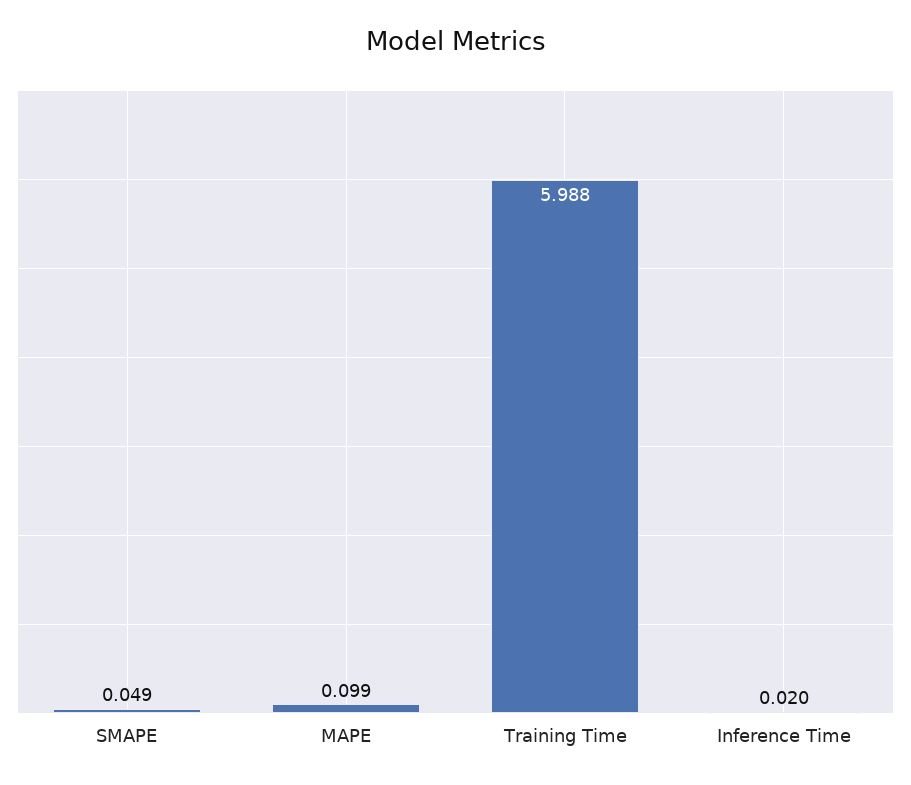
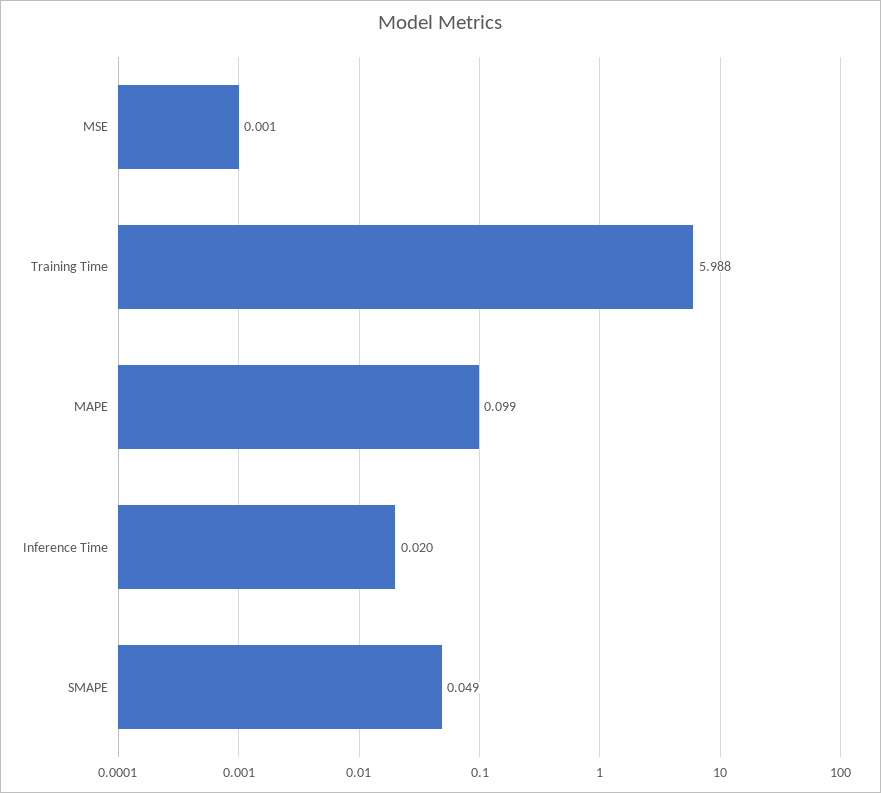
  {
    "SMAPE": 0.049,
    "MAPE": 0.099,
    "Training Time": 5.988,
-   "Inference Time": 0.02
+   "Inference Time": 0.02,
+   "MSE": 0.001
  }

